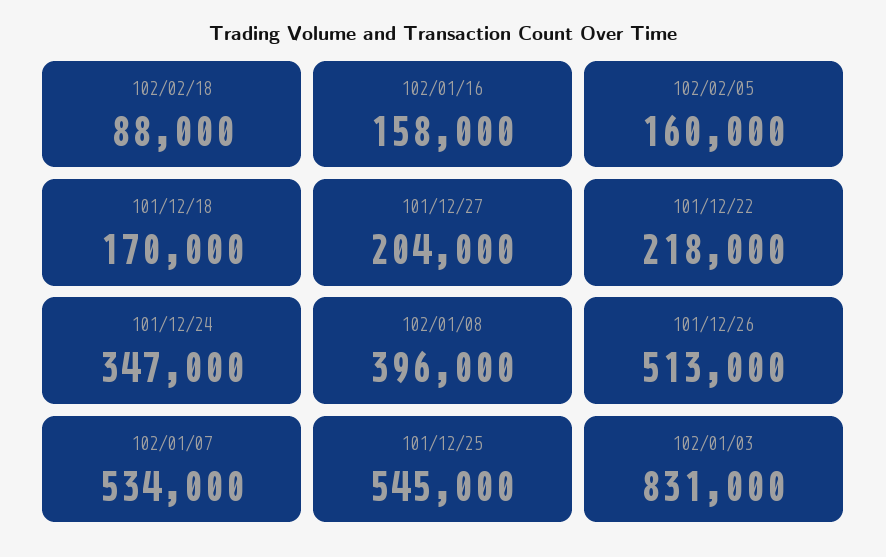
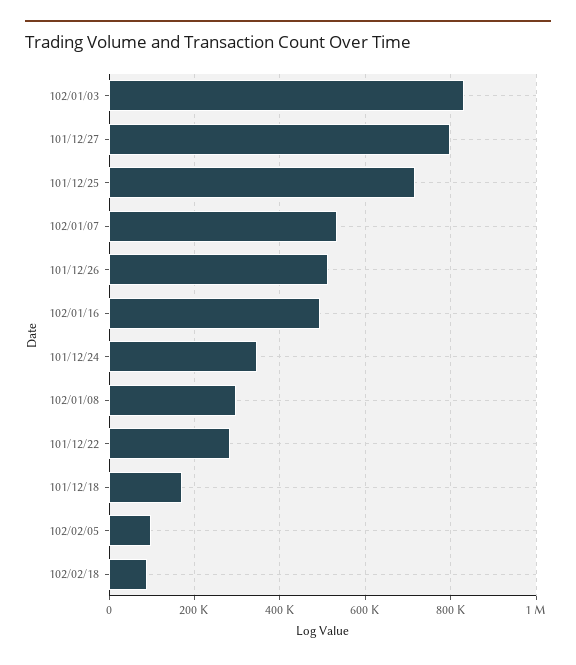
  {
    "102/02/18": 88000,
-   "102/01/16": 158000,
+   "102/01/16": 500000,
-   "102/02/05": 160000,
+   "102/02/05": 100000,
    "101/12/18": 170000,
-   "101/12/27": 204000,
+   "101/12/27": 800000,
-   "101/12/22": 218000,
+   "101/12/22": 280000,
    "101/12/24": 347000,
-   "102/01/08": 396000,
+   "102/01/08": 300000,
    "101/12/26": 513000,
    "102/01/07": 534000,
-   "101/12/25": 545000,
+   "101/12/25": 720000,
    "102/01/03": 831000
  }

